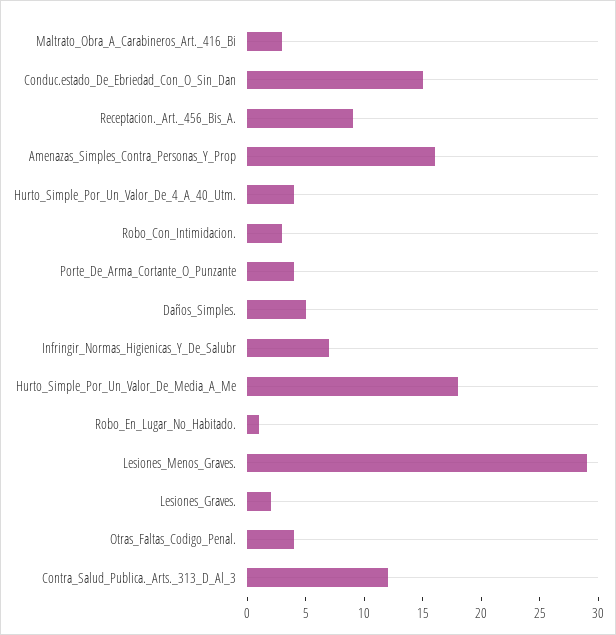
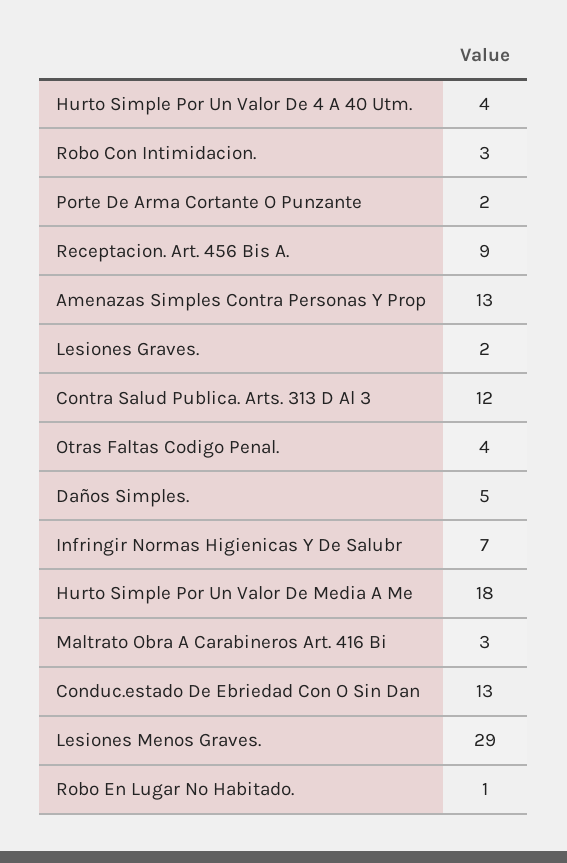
  {
    "Maltrato_Obra_A_Carabineros_Art._416_Bi": 3,
-   "Conduc.estado_De_Ebriedad_Con_O_Sin_Dan": 15,
+   "Conduc.estado_De_Ebriedad_Con_O_Sin_Dan": 13,
    "Receptacion._Art._456_Bis_A.": 9,
-   "Amenazas_Simples_Contra_Personas_Y_Prop": 16,
+   "Amenazas_Simples_Contra_Personas_Y_Prop": 13,
    "Hurto_Simple_Por_Un_Valor_De_4_A_40_Utm.": 4,
    "Robo_Con_Intimidacion.": 3,
-   "Porte_De_Arma_Cortante_O_Punzante": 4,
+   "Porte_De_Arma_Cortante_O_Punzante": 2,
    "Daños_Simples.": 5,
    "Infringir_Normas_Higienicas_Y_De_Salubr": 7,
    "Hurto_Simple_Por_Un_Valor_De_Media_A_Me": 18,
    "Robo_En_Lugar_No_Habitado.": 1,
    "Lesiones_Menos_Graves.": 29,
    "Lesiones_Graves.": 2,
    "Otras_Faltas_Codigo_Penal.": 4,
    "Contra_Salud_Publica._Arts._313_D_Al_3": 12
  }

